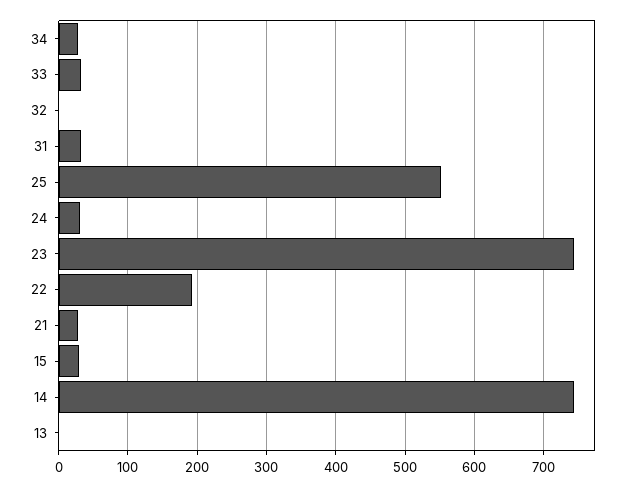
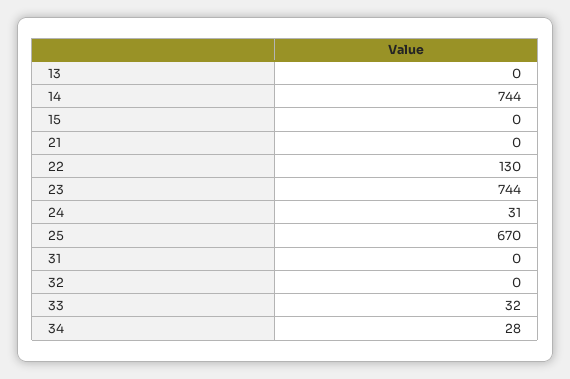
  {
    "34": 28,
    "33": 32,
    "32": 0,
-   "31": 30,
+   "31": 0,
-   "25": 550,
+   "25": 670,
    "24": 31,
    "23": 744,
-   "22": 190,
+   "22": 130,
-   "21": 30,
+   "21": 0,
-   "15": 30,
+   "15": 0,
    "14": 744,
    "13": 0
  }

